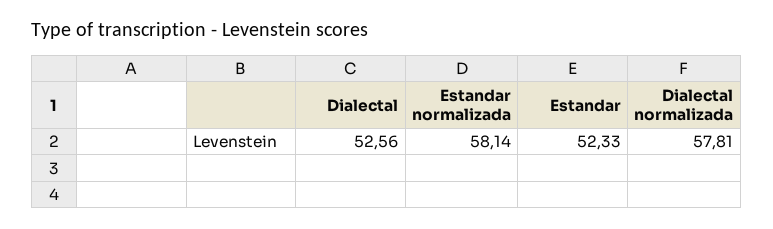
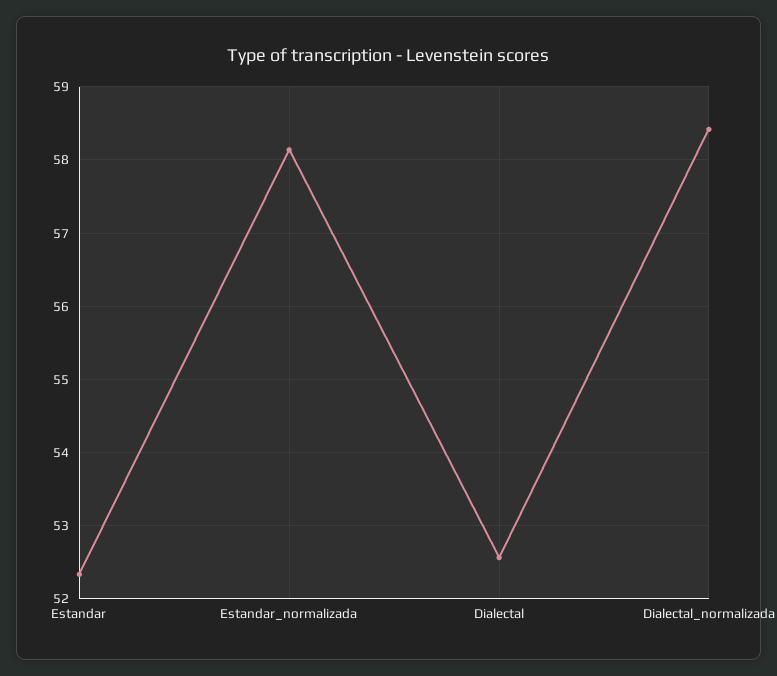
  {
    "Dialectal": 52.56,
    "Estandar normalizada": 58.14,
    "Estandar": 52.33,
-   "Dialectal normalizada": 57.81
+   "Dialectal normalizada": 58.4
  }

